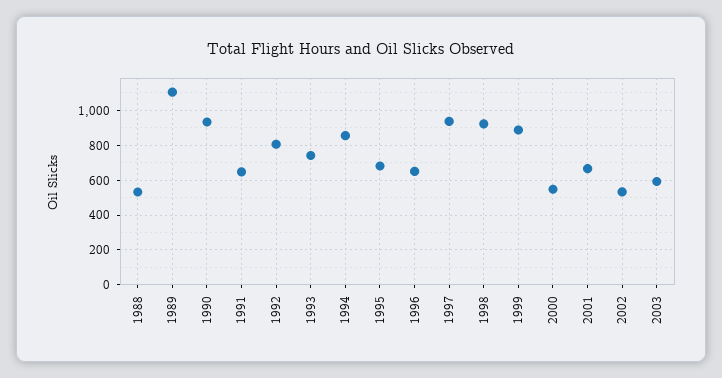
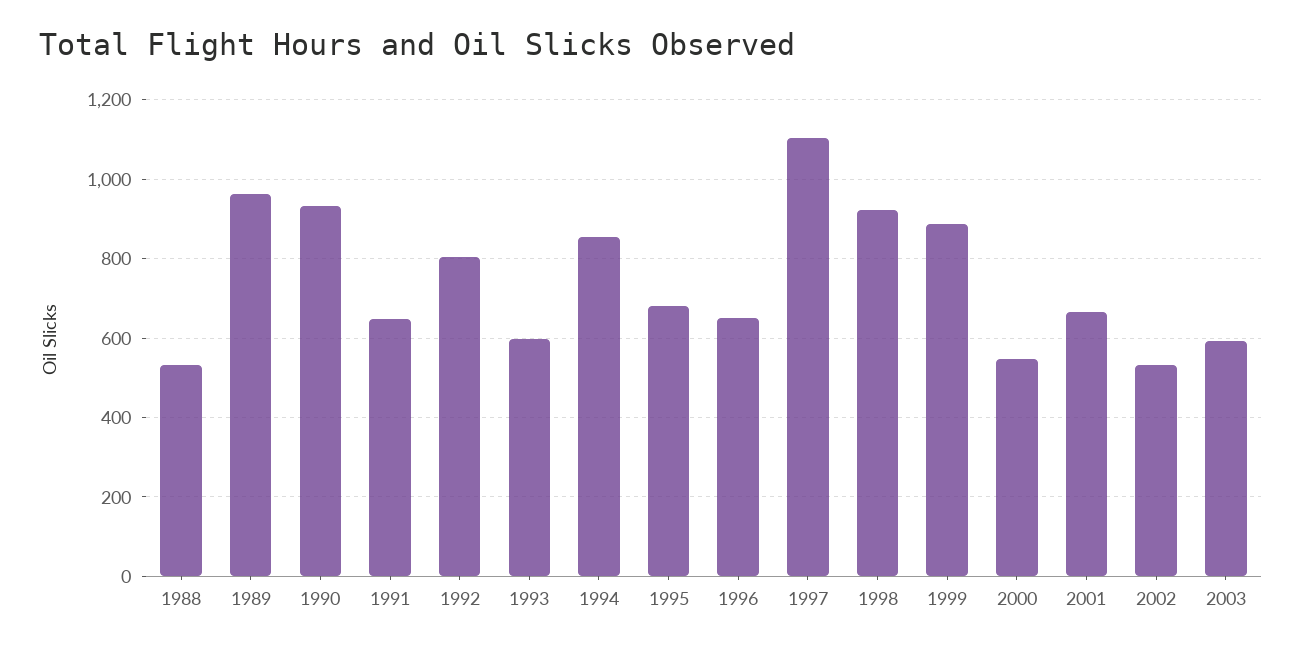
  {
    "1988": 540,
-   "1989": 1100,
+   "1989": 960,
    "1990": 940,
    "1991": 640,
    "1992": 800,
-   "1993": 750,
+   "1993": 600,
    "1994": 860,
    "1995": 680,
    "1996": 660,
-   "1997": 950,
+   "1997": 1100,
    "1998": 920,
    "1999": 880,
    "2000": 540,
    "2001": 660,
    "2002": 540,
    "2003": 600
  }

